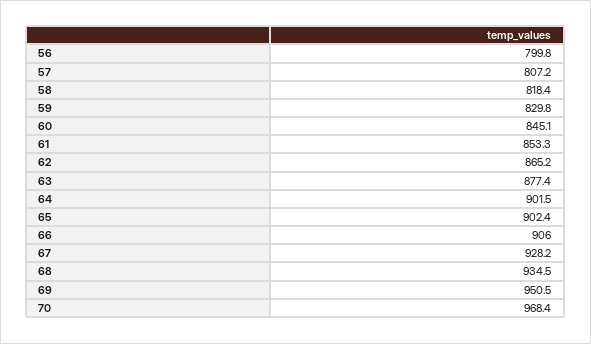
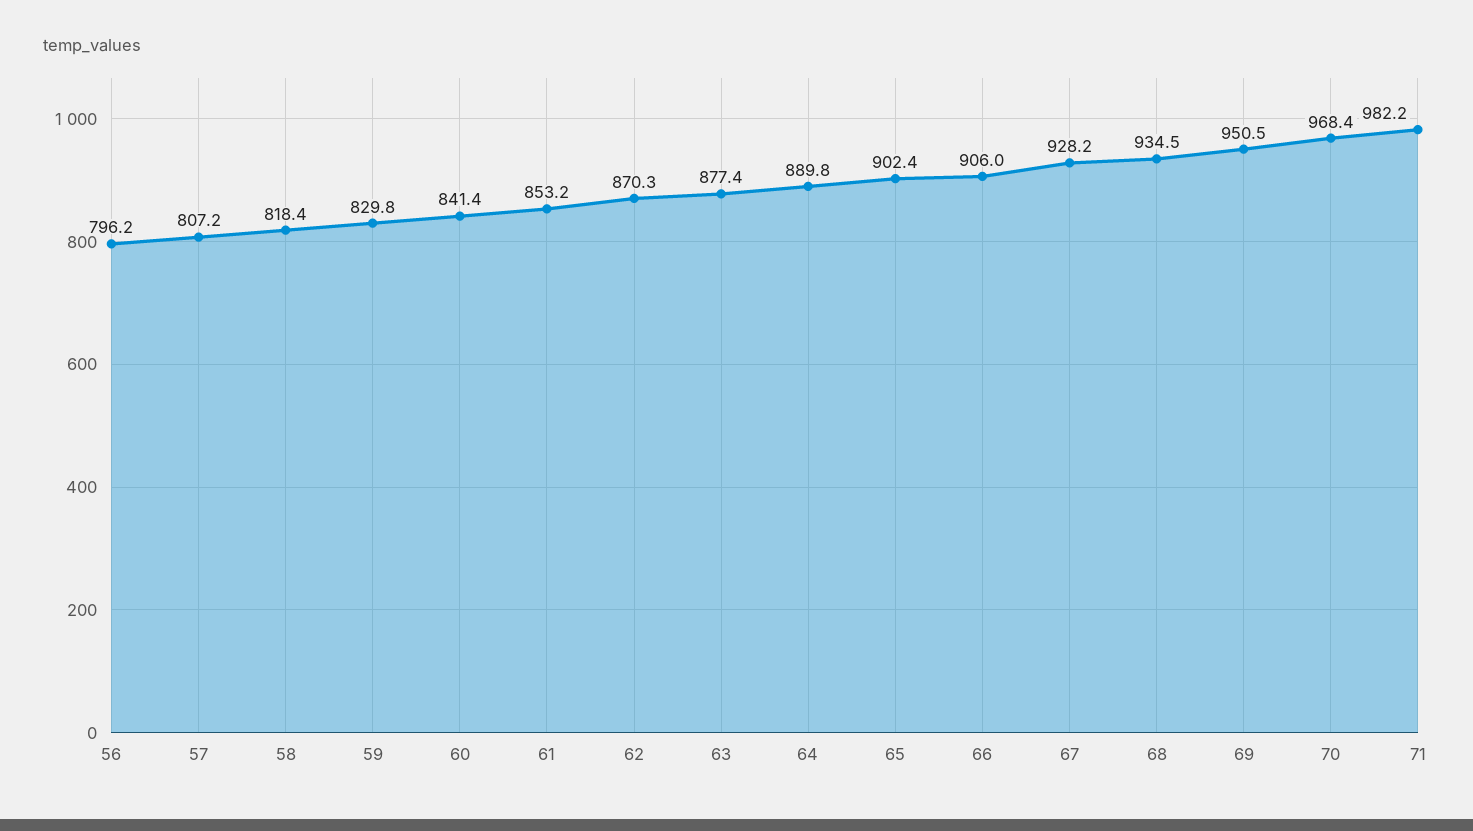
  {
-   "56": 799.8,
+   "56": 796.2,
    "57": 807.2,
    "58": 818.4,
    "59": 829.8,
-   "60": 845.1,
+   "60": 841.4,
-   "61": 853.3,
+   "61": 853.2,
-   "62": 865.2,
+   "62": 870.3,
    "63": 877.4,
-   "64": 901.5,
+   "64": 889.8,
    "65": 902.4,
    "66": 906,
    "67": 928.2,
    "68": 934.5,
    "69": 950.5,
-   "70": 968.4
+   "70": 968.4,
+   "71": 982.2
  }

